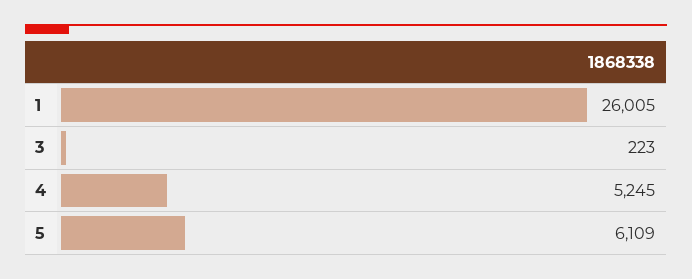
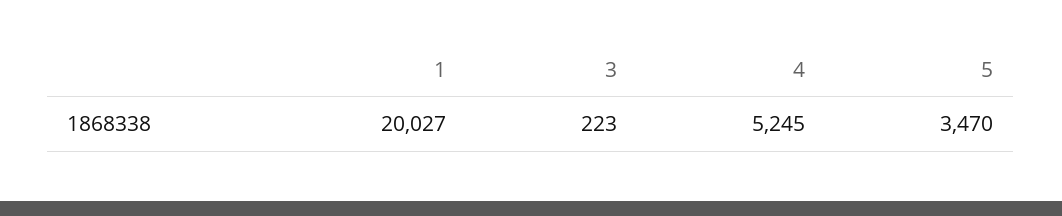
  {
-   "1": 26005,
+   "1": 20027,
    "3": 223,
    "4": 5245,
-   "5": 6109
+   "5": 3470
  }

